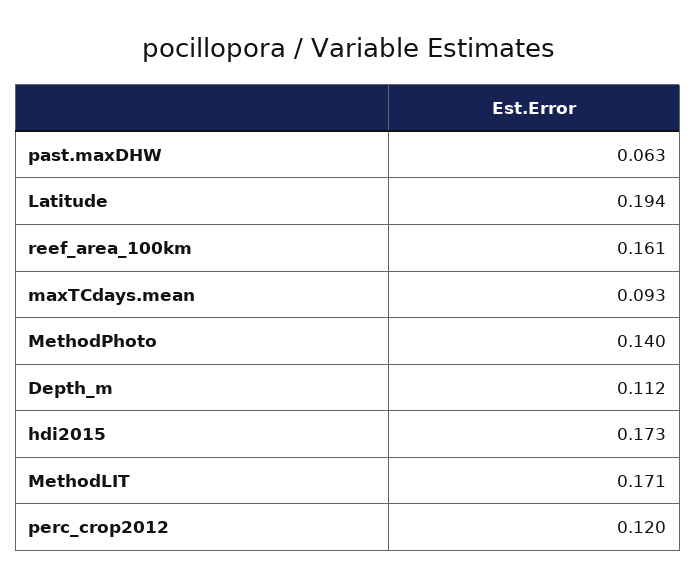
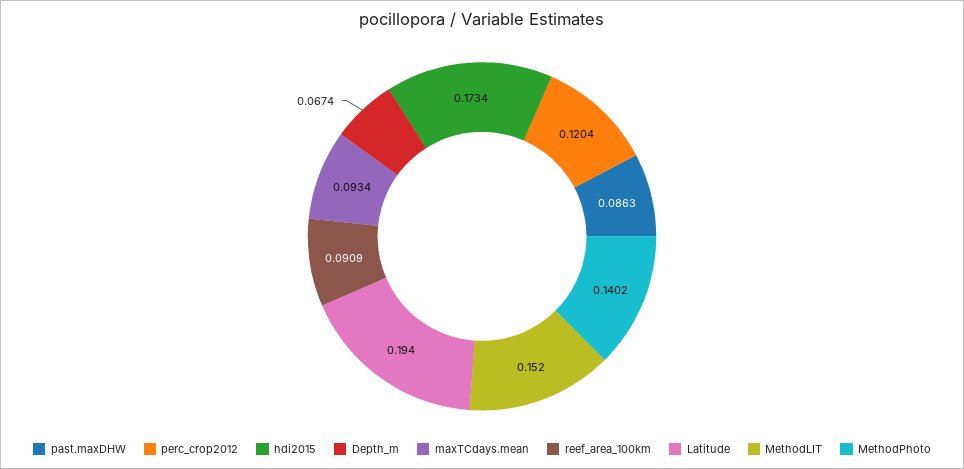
  {
-   "past.maxDHW": 0.063,
+   "past.maxDHW": 0.0863,
    "Latitude": 0.194,
-   "reef_area_100km": 0.161,
+   "reef_area_100km": 0.0909,
    "maxTCdays.mean": 0.0934,
    "MethodPhoto": 0.1402,
-   "Depth_m": 0.112,
+   "Depth_m": 0.0674,
    "hdi2015": 0.1734,
-   "MethodLIT": 0.171,
+   "MethodLIT": 0.152,
    "perc_crop2012": 0.1204
  }

